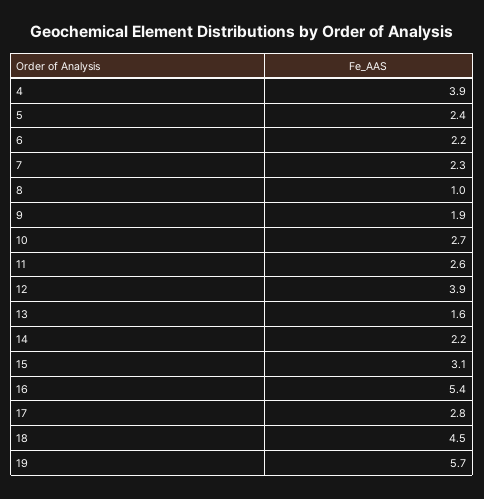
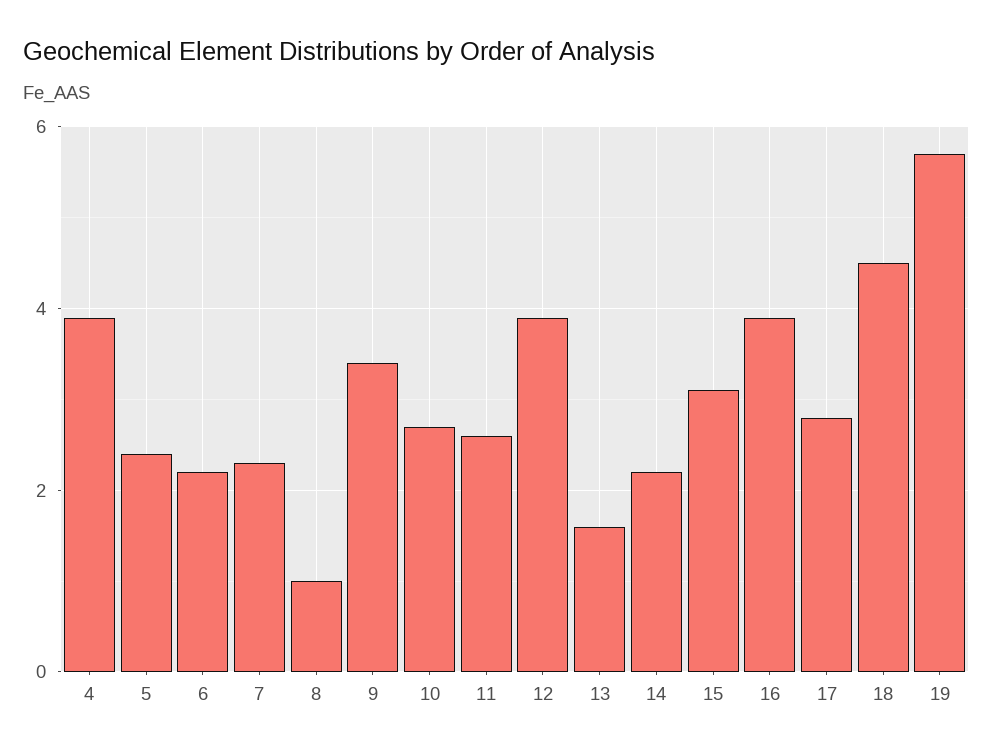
  {
    "4": 3.9,
    "5": 2.4,
    "6": 2.2,
    "7": 2.3,
    "8": 1,
-   "9": 1.9,
+   "9": 3.5,
    "10": 2.7,
    "11": 2.6,
    "12": 3.9,
    "13": 1.6,
    "14": 2.2,
    "15": 3.1,
-   "16": 5.4,
+   "16": 4,
    "17": 2.8,
    "18": 4.5,
    "19": 5.7
  }

